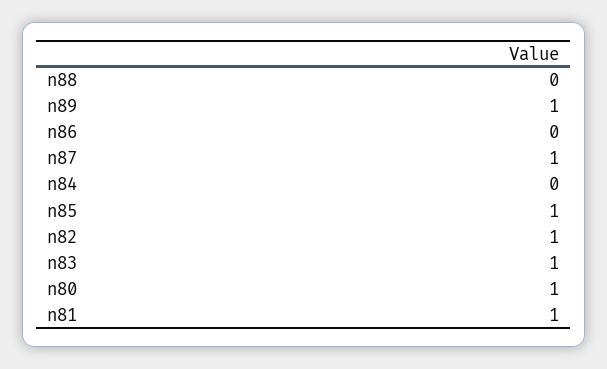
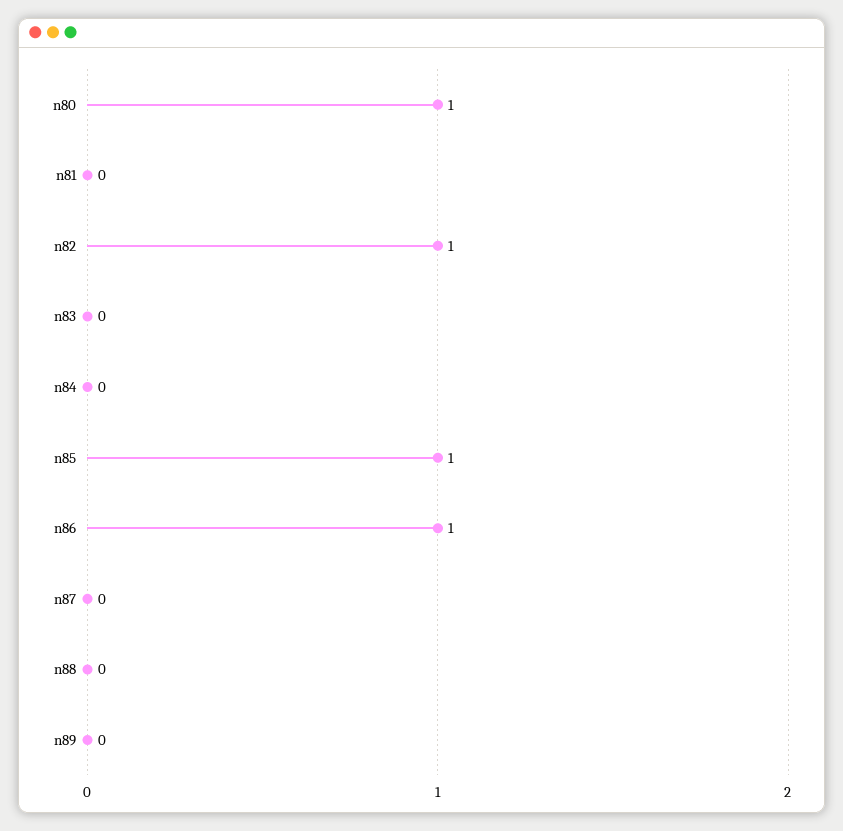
  {
    "n88": 0,
-   "n89": 1,
+   "n89": 0,
-   "n86": 0,
+   "n86": 1,
-   "n87": 1,
+   "n87": 0,
    "n84": 0,
    "n85": 1,
    "n82": 1,
-   "n83": 1,
+   "n83": 0,
    "n80": 1,
-   "n81": 1
+   "n81": 0
  }

